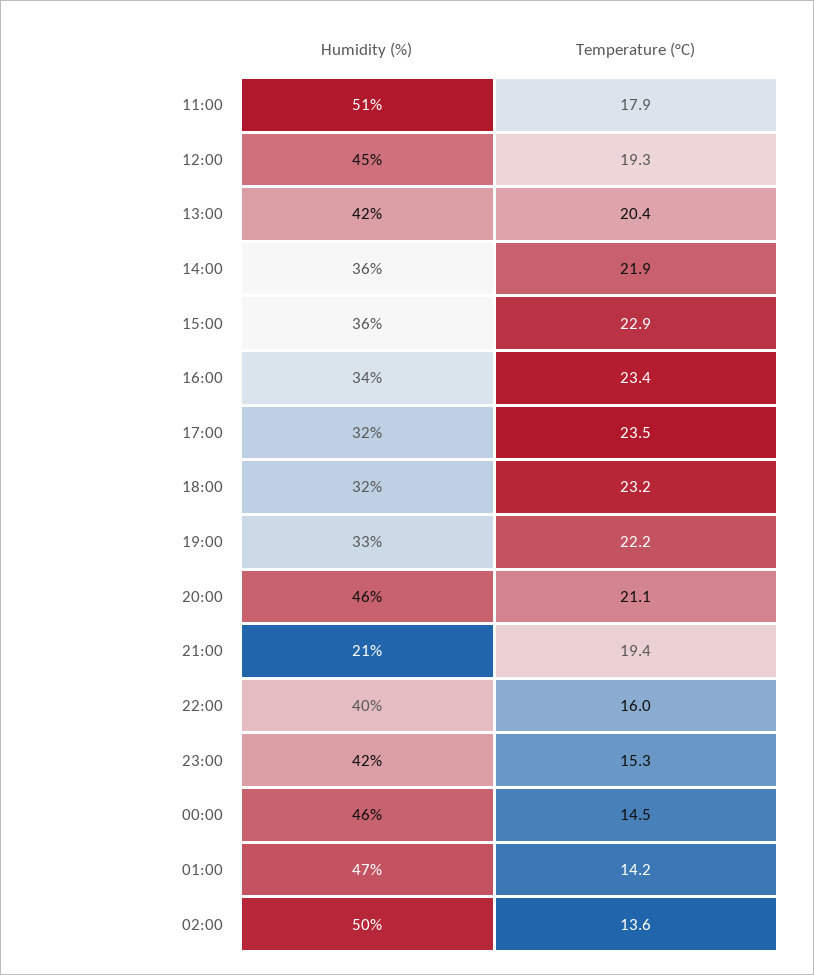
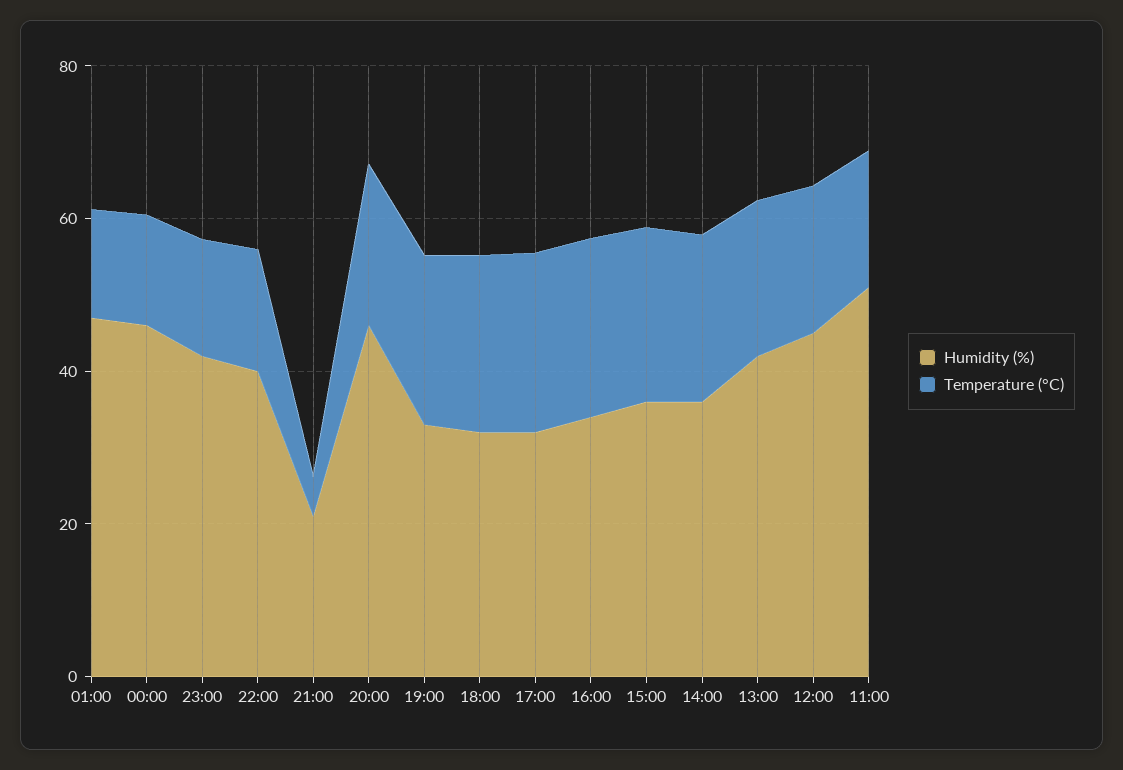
  {
    "Humidity (%)": {
      "11:00": 51,
      "12:00": 45,
      "13:00": 42,
      "14:00": 36,
      "15:00": 36,
      "16:00": 34,
      "17:00": 32,
      "18:00": 32,
      "19:00": 33,
      "20:00": 46,
      "21:00": 21,
      "22:00": 40,
      "23:00": 42,
      "00:00": 46,
-     "01:00": 47,
+     "01:00": 47
-     "02:00": 50
    },
    "Temperature (°C)": {
      "11:00": 17.9,
      "12:00": 19.3,
      "13:00": 20.4,
      "14:00": 21.9,
      "15:00": 22.9,
      "16:00": 23.4,
      "17:00": 23.5,
      "18:00": 23.2,
      "19:00": 22.2,
      "20:00": 21.1,
-     "21:00": 19.4,
+     "21:00": 5,
      "22:00": 16,
      "23:00": 15.3,
      "00:00": 14.5,
-     "01:00": 14.2,
+     "01:00": 14.2
-     "02:00": 13.6
    }
  }

